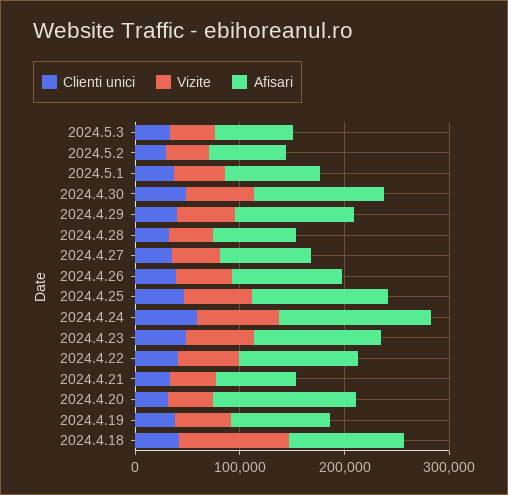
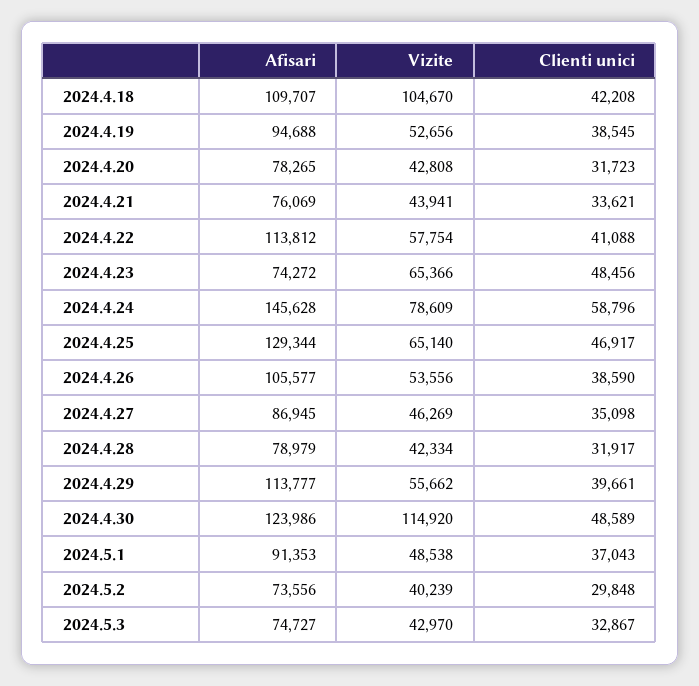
  {
    "Clienti unici": {
      "2024.5.3": 32867,
      "2024.5.2": 29848,
      "2024.5.1": 37043,
      "2024.4.30": 48589,
      "2024.4.29": 39661,
      "2024.4.28": 31917,
      "2024.4.27": 35098,
      "2024.4.26": 38590,
      "2024.4.25": 46917,
      "2024.4.24": 58796,
      "2024.4.23": 48456,
      "2024.4.22": 41088,
      "2024.4.21": 33621,
      "2024.4.20": 31723,
      "2024.4.19": 38545,
      "2024.4.18": 42208
    },
    "Vizite": {
      "2024.5.3": 42970,
      "2024.5.2": 40239,
      "2024.5.1": 48538,
-     "2024.4.30": 60000,
+     "2024.4.30": 114920,
      "2024.4.29": 55662,
      "2024.4.28": 42334,
      "2024.4.27": 46269,
      "2024.4.26": 53556,
      "2024.4.25": 65140,
      "2024.4.24": 78609,
      "2024.4.23": 65366,
      "2024.4.22": 57754,
      "2024.4.21": 43941,
      "2024.4.20": 42808,
      "2024.4.19": 52656,
      "2024.4.18": 104670
    },
    "Afisari": {
      "2024.5.3": 74727,
      "2024.5.2": 73556,
      "2024.5.1": 91353,
      "2024.4.30": 123986,
      "2024.4.29": 113777,
      "2024.4.28": 78979,
      "2024.4.27": 86945,
      "2024.4.26": 105577,
      "2024.4.25": 129344,
      "2024.4.24": 145628,
-     "2024.4.23": 120000,
+     "2024.4.23": 74272,
      "2024.4.22": 113812,
      "2024.4.21": 76069,
-     "2024.4.20": 140000,
+     "2024.4.20": 78265,
      "2024.4.19": 94688,
      "2024.4.18": 109707
    }
  }

